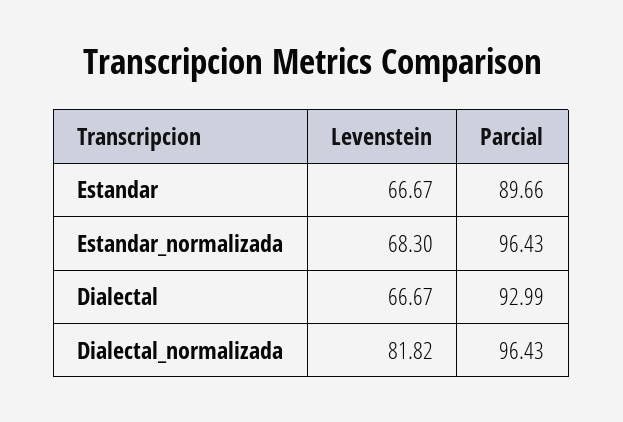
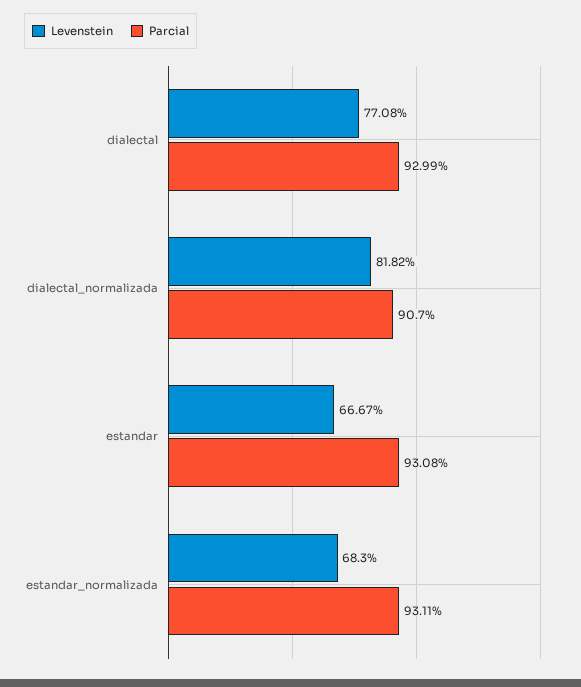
  {
    "Levenstein": {
      "Estandar": 66.67,
      "Estandar_normalizada": 68.3,
-     "Dialectal": 66.67,
+     "Dialectal": 77.08,
      "Dialectal_normalizada": 81.82
    },
    "Parcial": {
-     "Estandar": 89.66,
+     "Estandar": 93.08,
-     "Estandar_normalizada": 96.43,
+     "Estandar_normalizada": 93.11,
      "Dialectal": 92.99,
-     "Dialectal_normalizada": 96.43
+     "Dialectal_normalizada": 90.7
    }
  }

